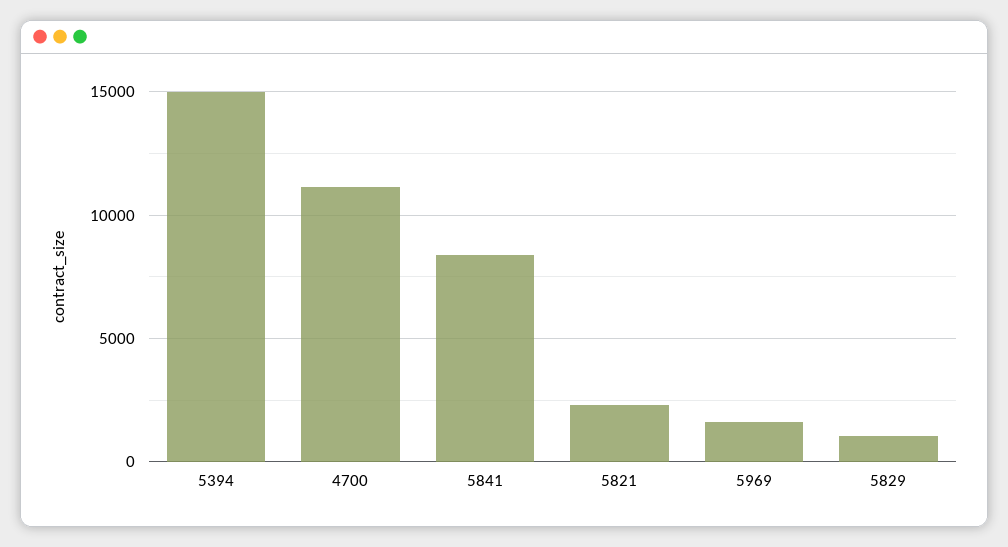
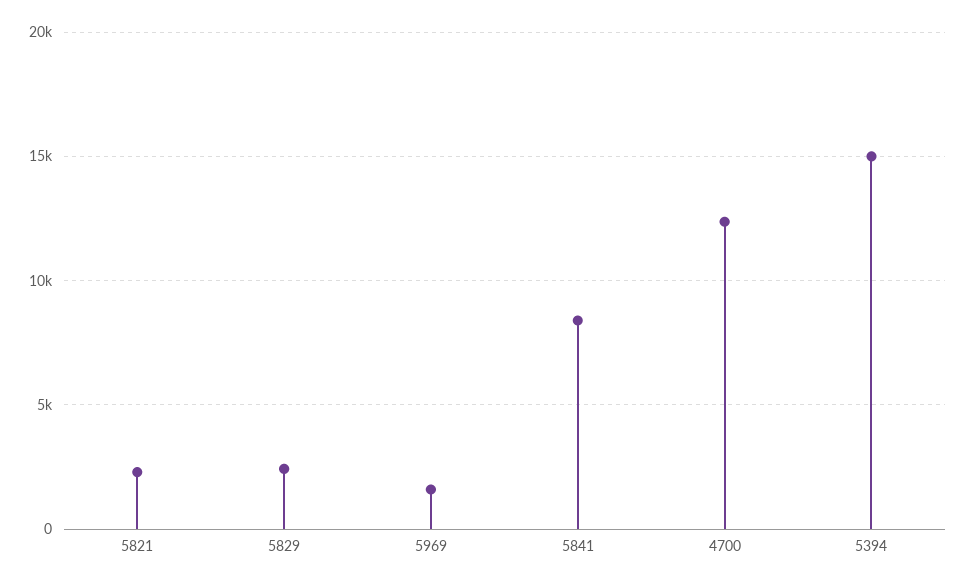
  {
    "5394": 15000,
-   "4700": 11000,
+   "4700": 12500,
    "5841": 8500,
    "5821": 2500,
    "5969": 1500,
-   "5829": 1000
+   "5829": 2500
  }

